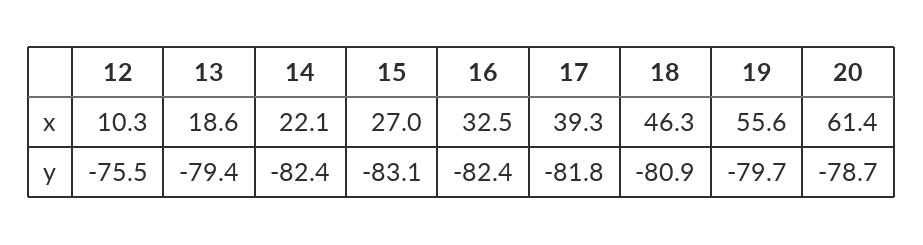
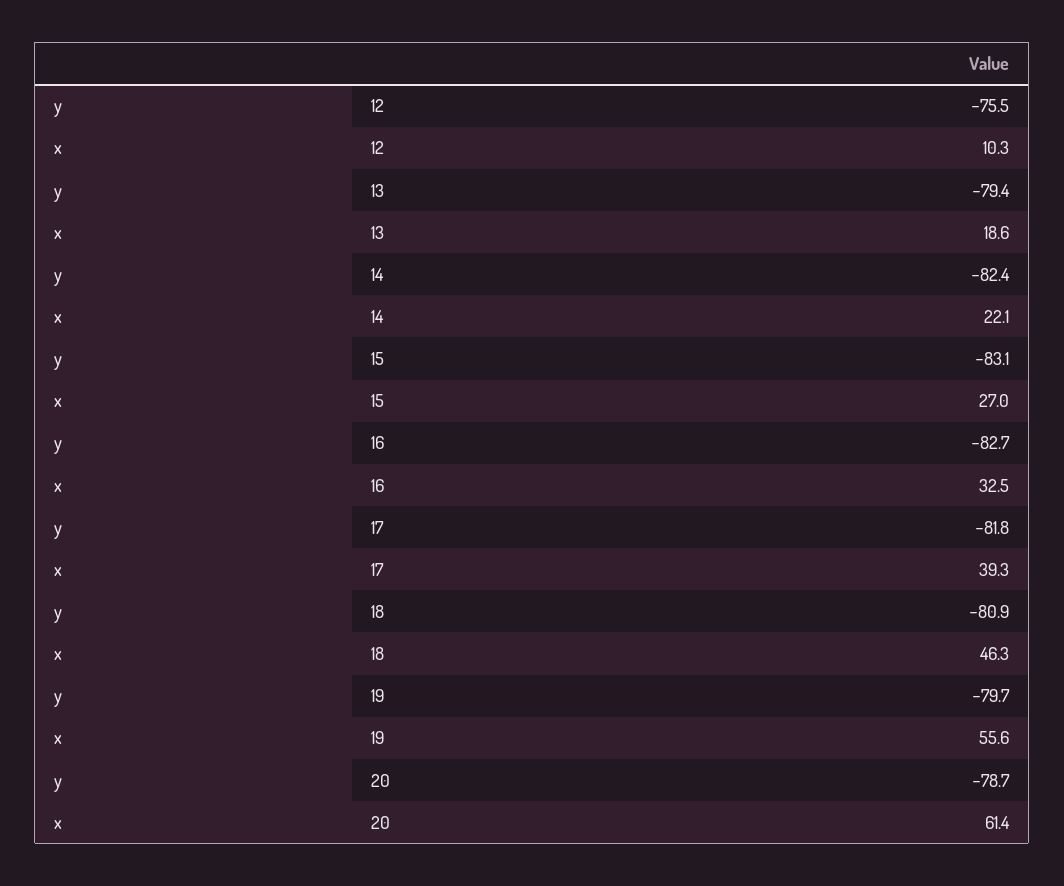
  {
    "12": {
      "x": 10.3,
      "y": -75.5
    },
    "13": {
      "x": 18.6,
      "y": -79.4
    },
    "14": {
      "x": 22.1,
      "y": -82.4
    },
    "15": {
      "x": 27,
      "y": -83.1
    },
    "16": {
      "x": 32.5,
-     "y": -82.4
+     "y": -82.7
    },
    "17": {
      "x": 39.3,
      "y": -81.8
    },
    "18": {
      "x": 46.3,
      "y": -80.9
    },
    "19": {
      "x": 55.6,
      "y": -79.7
    },
    "20": {
      "x": 61.4,
      "y": -78.7
    }
  }

